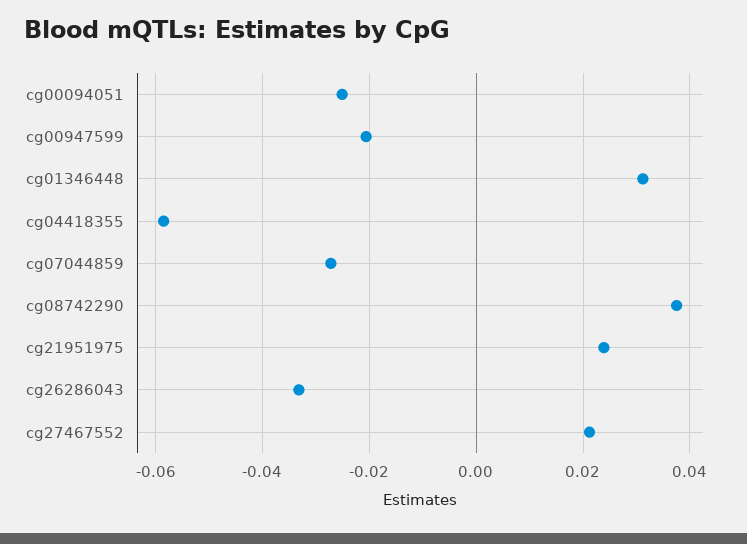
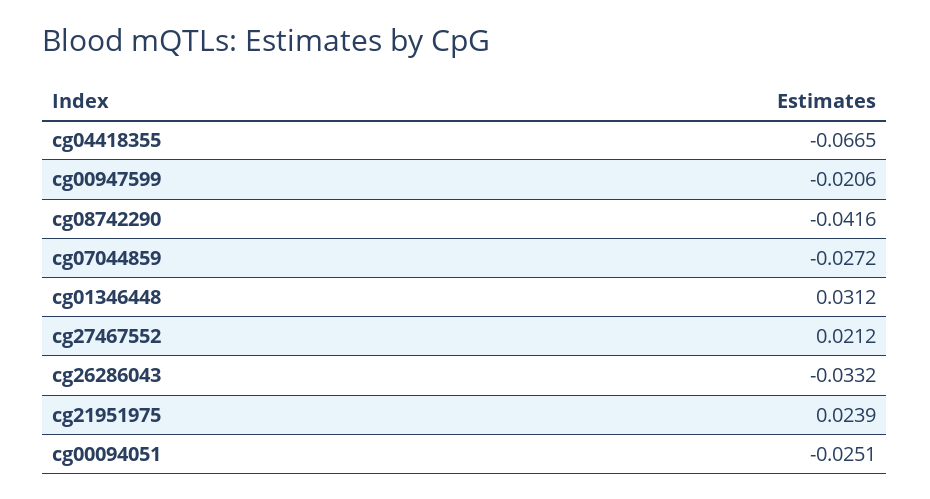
  {
    "cg00094051": -0.0251,
    "cg00947599": -0.0206,
    "cg01346448": 0.0312,
-   "cg04418355": -0.058,
+   "cg04418355": -0.0665,
    "cg07044859": -0.0272,
-   "cg08742290": 0.038,
+   "cg08742290": -0.0416,
    "cg21951975": 0.0239,
    "cg26286043": -0.0332,
    "cg27467552": 0.0212
  }

